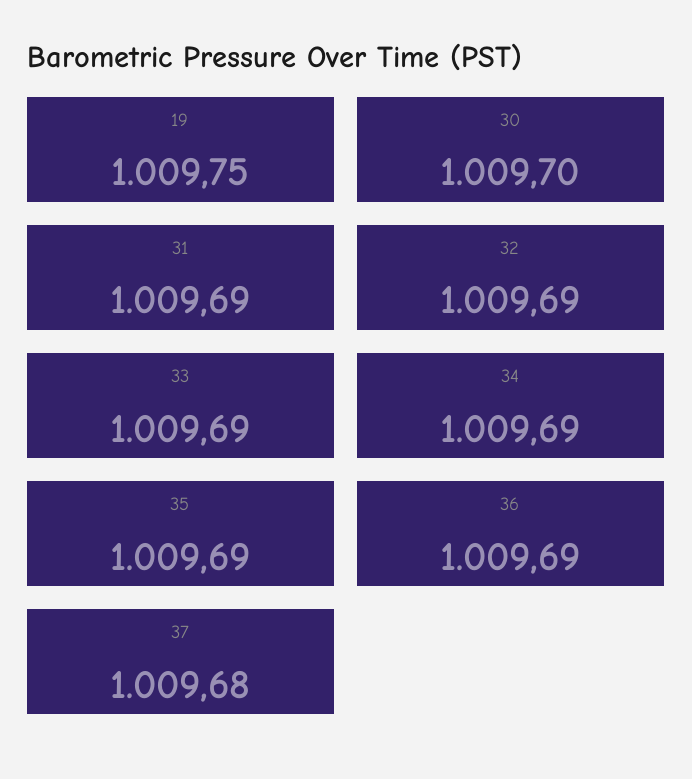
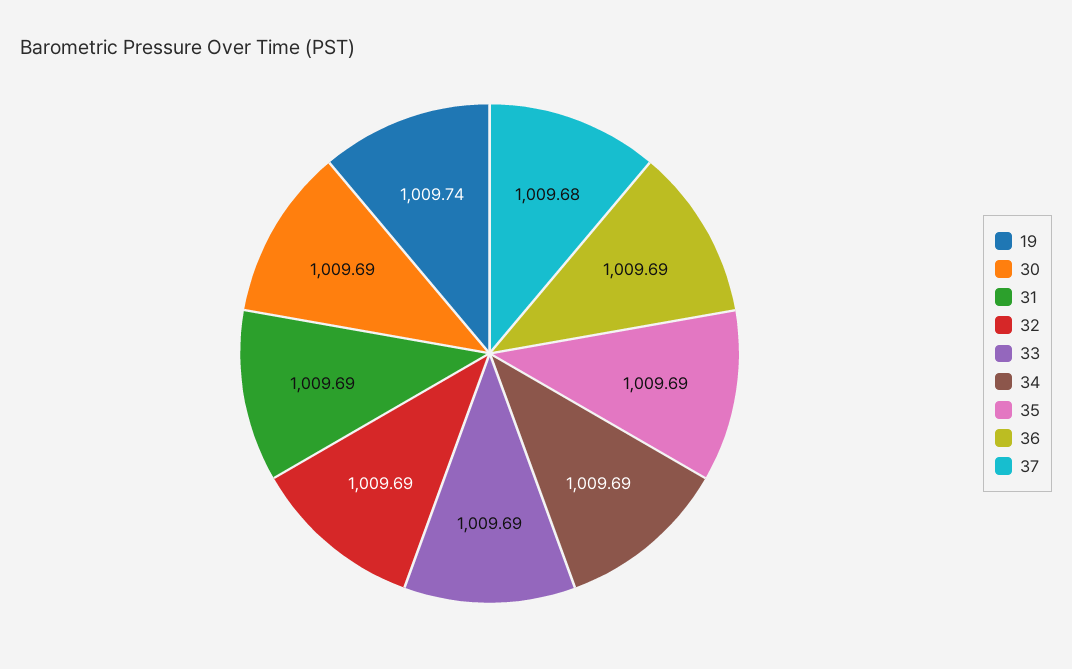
  {
-   "19": 1009.75,
+   "19": 1009.74,
-   "30": 1009.7,
+   "30": 1009.69,
    "31": 1009.69,
    "32": 1009.69,
    "33": 1009.69,
    "34": 1009.69,
    "35": 1009.69,
    "36": 1009.69,
    "37": 1009.68
  }

